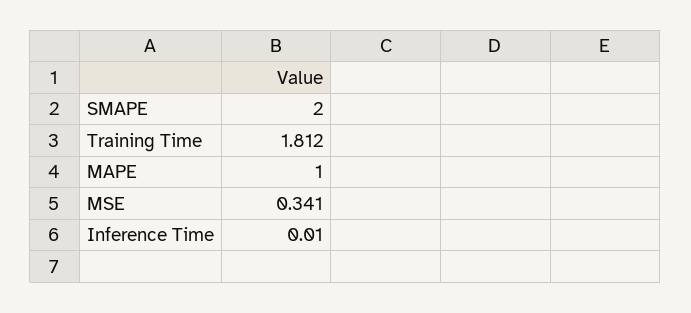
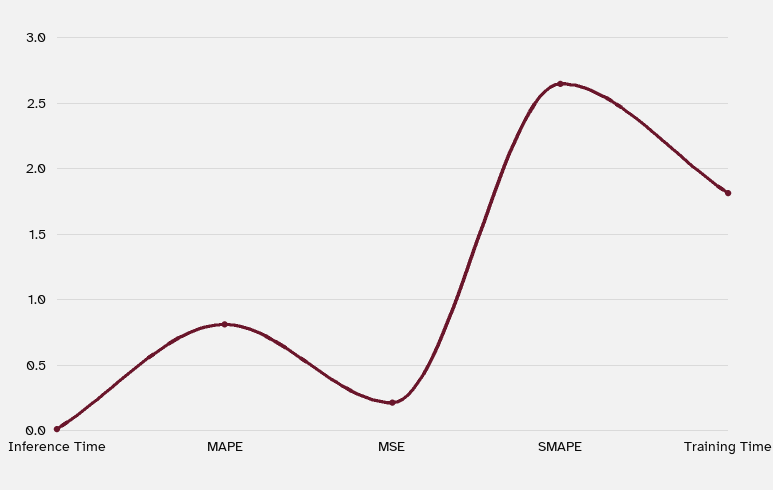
  {
-   "SMAPE": 2,
+   "SMAPE": 2.65,
    "Training Time": 1.812,
-   "MAPE": 1,
+   "MAPE": 0.8,
-   "MSE": 0.341,
+   "MSE": 0.2,
    "Inference Time": 0.01
  }

